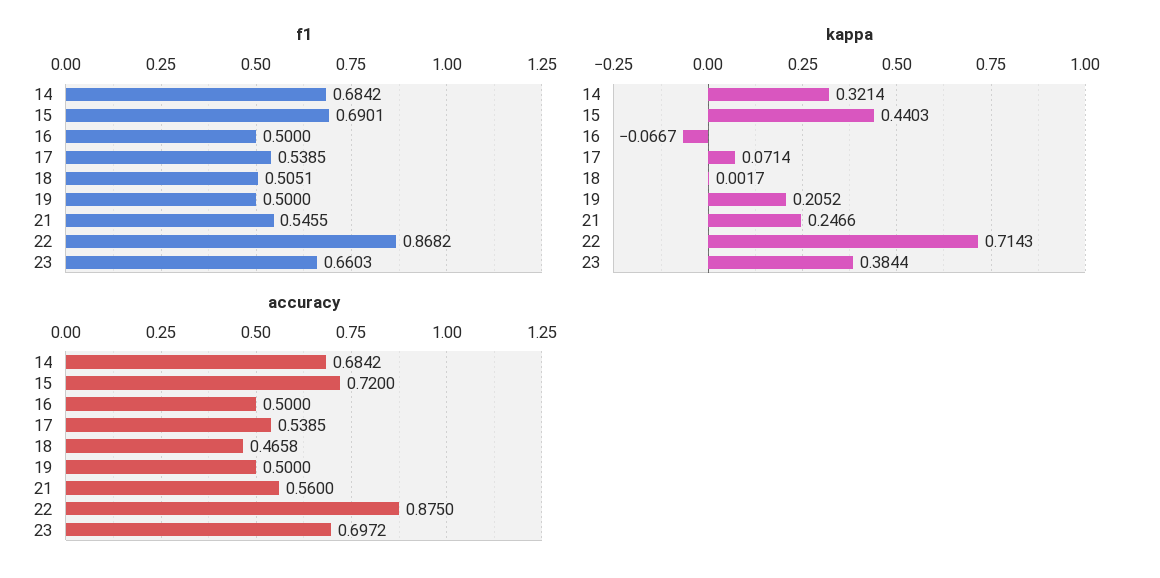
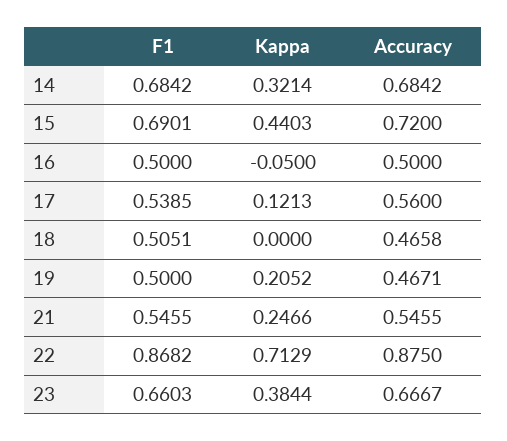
  {
    "f1": {
      "14": 0.6842,
      "15": 0.6901,
      "16": 0.5,
      "17": 0.5385,
      "18": 0.5051,
      "19": 0.5,
      "21": 0.5455,
      "22": 0.8682,
      "23": 0.6603
    },
    "kappa": {
      "14": 0.3214,
      "15": 0.4403,
-     "16": -0.0667,
+     "16": -0.05,
-     "17": 0.0714,
+     "17": 0.1213,
-     "18": 0.0017,
+     "18": 0,
      "19": 0.2052,
      "21": 0.2466,
-     "22": 0.7143,
+     "22": 0.7129,
      "23": 0.3844
    },
    "accuracy": {
      "14": 0.6842,
      "15": 0.72,
      "16": 0.5,
-     "17": 0.5385,
+     "17": 0.56,
      "18": 0.4658,
-     "19": 0.5,
+     "19": 0.4671,
-     "21": 0.56,
+     "21": 0.5455,
      "22": 0.875,
-     "23": 0.6972
+     "23": 0.6667
    }
  }

